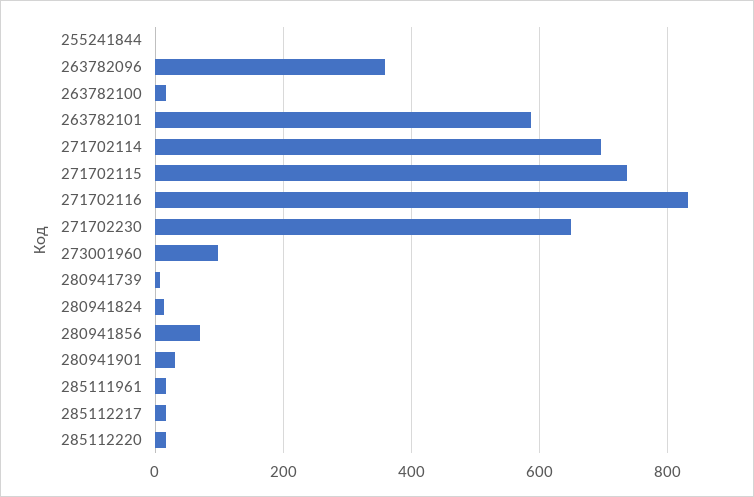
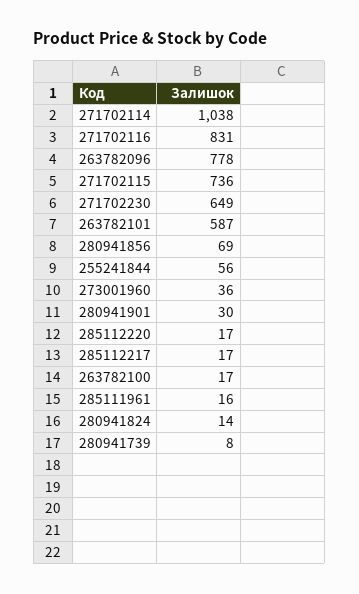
  {
-   "255241844": 0,
+   "255241844": 56,
-   "263782096": 360,
+   "263782096": 778,
    "263782100": 17,
    "263782101": 587,
-   "271702114": 700,
+   "271702114": 1038,
    "271702115": 736,
    "271702116": 831,
    "271702230": 649,
-   "273001960": 100,
+   "273001960": 36,
    "280941739": 8,
    "280941824": 14,
    "280941856": 69,
    "280941901": 30,
    "285111961": 16,
    "285112217": 17,
    "285112220": 17
  }

